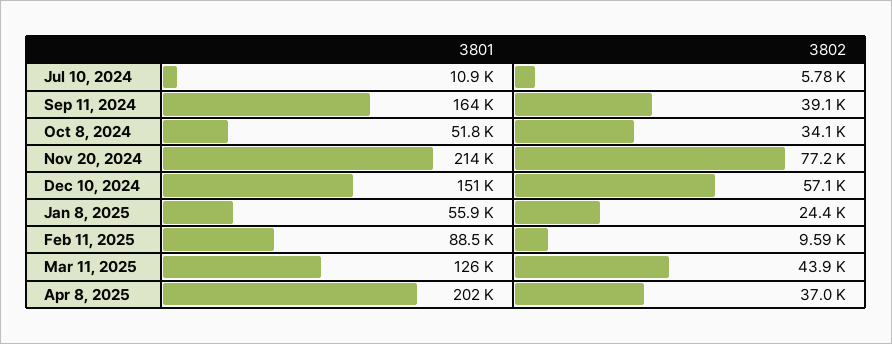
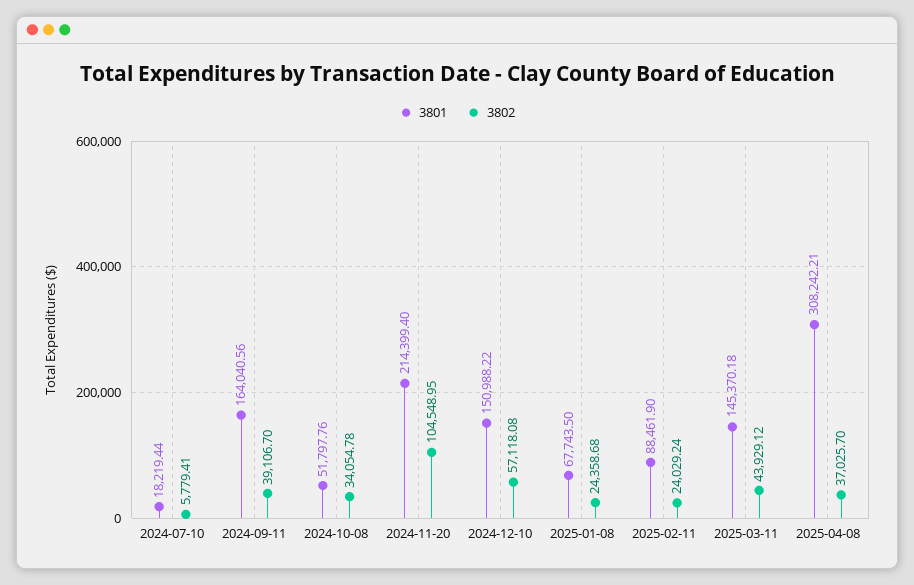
  {
    "3801": {
-     "Jul 10, 2024": 10900,
+     "Jul 10, 2024": 18219.44,
      "Sep 11, 2024": 164040.56,
      "Oct 8, 2024": 51797.76,
      "Nov 20, 2024": 214399.4,
      "Dec 10, 2024": 150988.22,
-     "Jan 8, 2025": 55900,
+     "Jan 8, 2025": 67743.5,
      "Feb 11, 2025": 88461.9,
-     "Mar 11, 2025": 126000,
+     "Mar 11, 2025": 145370.18,
-     "Apr 8, 2025": 202000
+     "Apr 8, 2025": 308242.21
    },
    "3802": {
      "Jul 10, 2024": 5779.41,
      "Sep 11, 2024": 39106.7,
      "Oct 8, 2024": 34054.78,
-     "Nov 20, 2024": 77200,
+     "Nov 20, 2024": 104548.95,
      "Dec 10, 2024": 57118.08,
      "Jan 8, 2025": 24358.68,
-     "Feb 11, 2025": 9590,
+     "Feb 11, 2025": 24029.24,
      "Mar 11, 2025": 43929.12,
      "Apr 8, 2025": 37025.7
    }
  }

